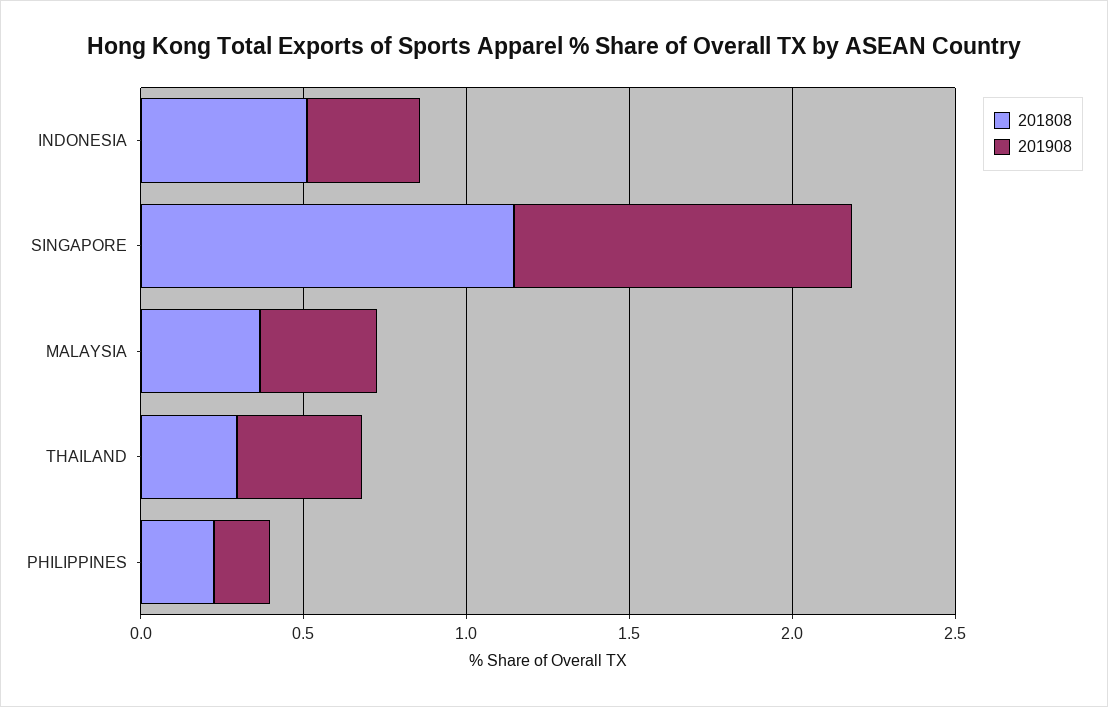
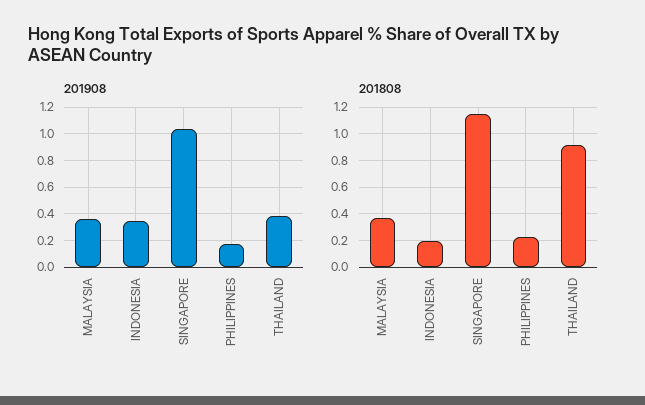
  {
    "201808": {
-     "INDONESIA": 0.5,
+     "INDONESIA": 0.2,
      "SINGAPORE": 1.15,
      "MALAYSIA": 0.35,
-     "THAILAND": 0.3,
+     "THAILAND": 0.9,
      "PHILIPPINES": 0.25
    },
    "201908": {
      "INDONESIA": 0.35,
      "SINGAPORE": 1.05,
      "MALAYSIA": 0.35,
      "THAILAND": 0.4,
      "PHILIPPINES": 0.15
    }
  }

